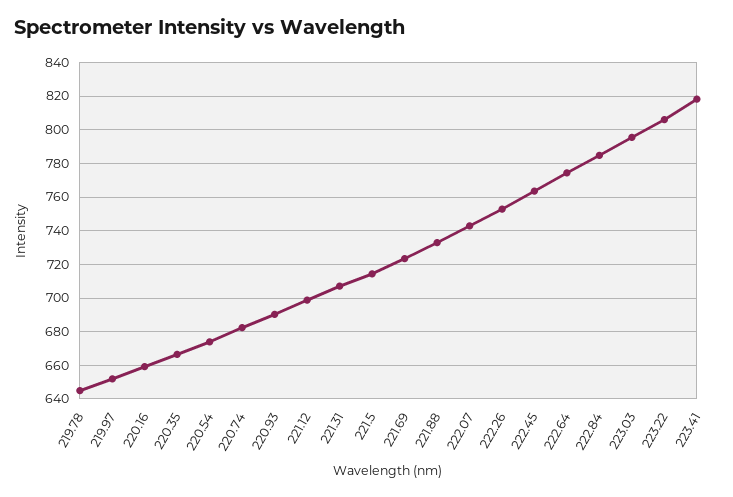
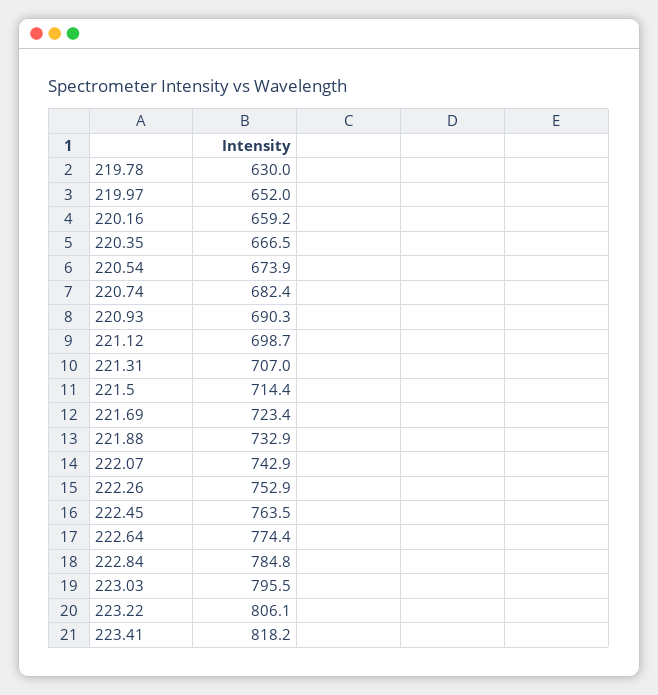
  {
-   "219.78": 645,
+   "219.78": 630,
    "219.97": 652,
    "220.16": 659.2,
    "220.35": 666.5,
    "220.54": 673.9,
    "220.74": 682.4,
    "220.93": 690.3,
    "221.12": 698.7,
    "221.31": 707,
    "221.5": 714.4,
    "221.69": 723.4,
    "221.88": 732.9,
    "222.07": 742.9,
    "222.26": 752.9,
    "222.45": 763.5,
    "222.64": 774.4,
    "222.84": 784.8,
    "223.03": 795.5,
    "223.22": 806.1,
    "223.41": 818.2
  }

